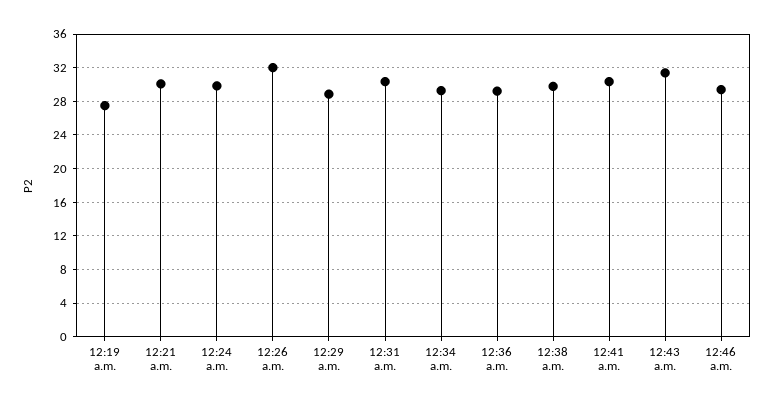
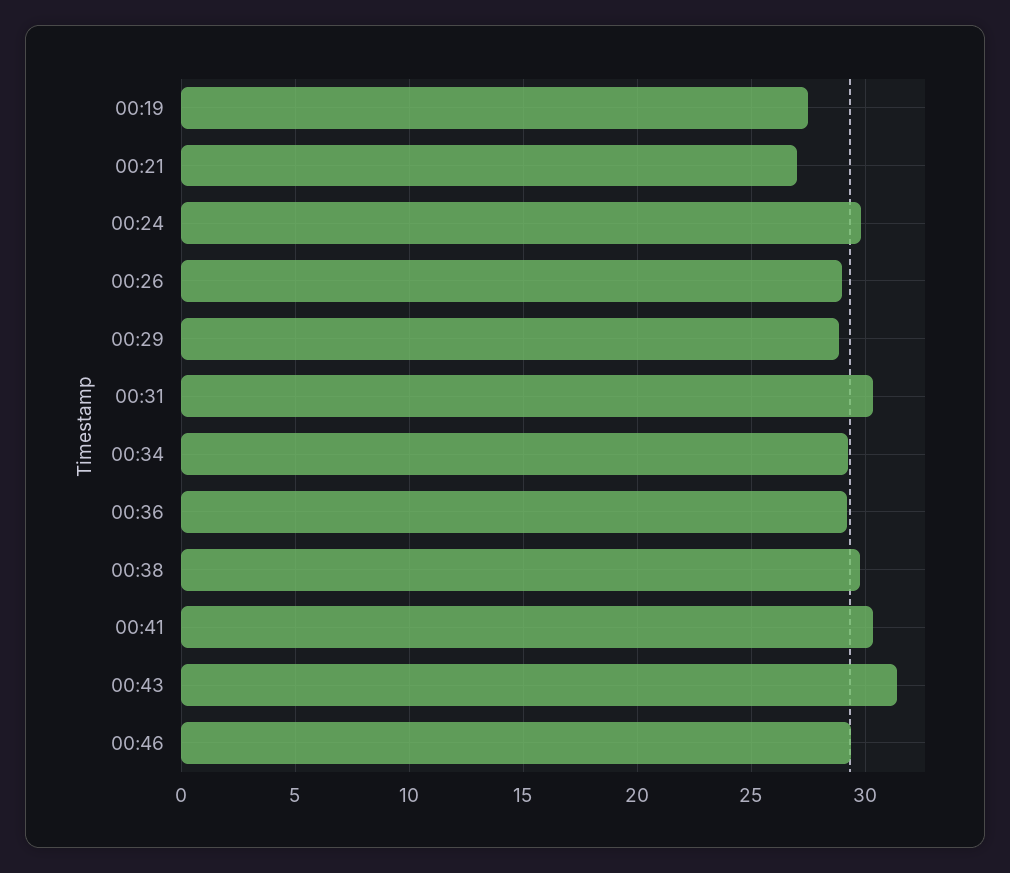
  {
    "12:19 a.m.": 27.5,
-   "12:21 a.m.": 30,
+   "12:21 a.m.": 27,
    "12:24 a.m.": 30,
-   "12:26 a.m.": 32,
+   "12:26 a.m.": 29,
    "12:29 a.m.": 29,
    "12:31 a.m.": 30.5,
    "12:34 a.m.": 29.5,
    "12:36 a.m.": 29,
    "12:38 a.m.": 30,
    "12:41 a.m.": 30.5,
    "12:43 a.m.": 31.5,
    "12:46 a.m.": 29.5
  }

